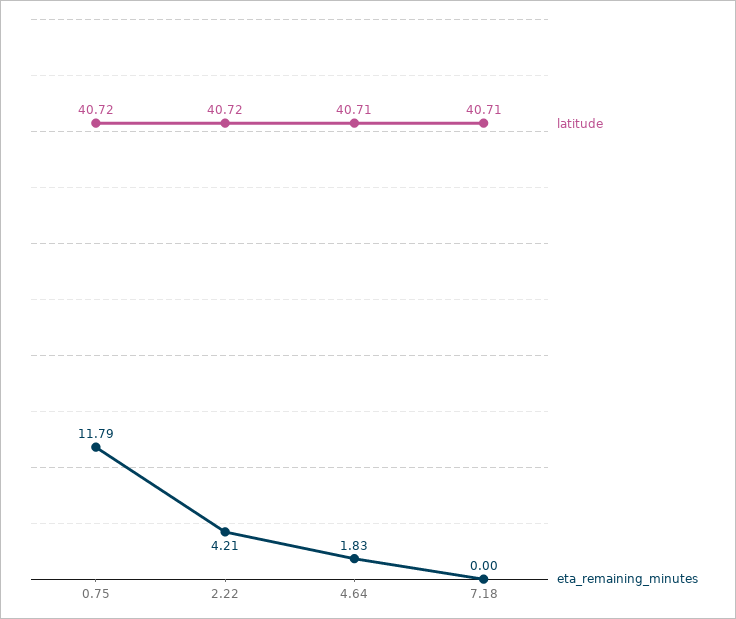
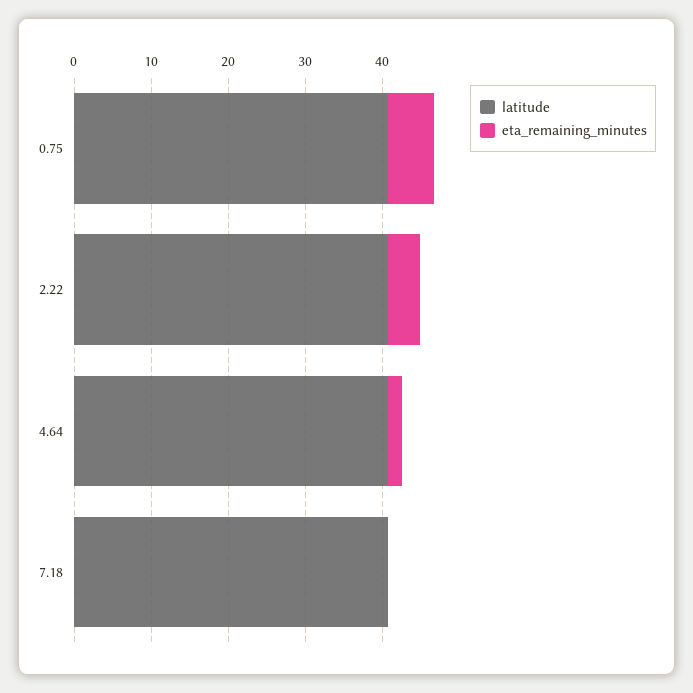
  {
    "latitude": {
      "0.75": 40.72,
      "2.22": 40.72,
      "4.64": 40.71,
      "7.18": 40.71
    },
    "eta_remaining_minutes": {
-     "0.75": 11.79,
+     "0.75": 6,
      "2.22": 4.21,
      "4.64": 1.83,
      "7.18": 0
    }
  }

